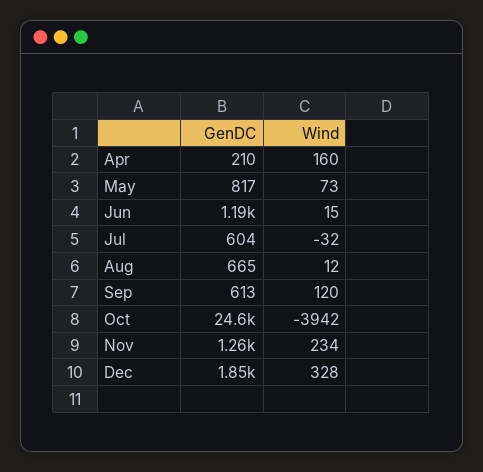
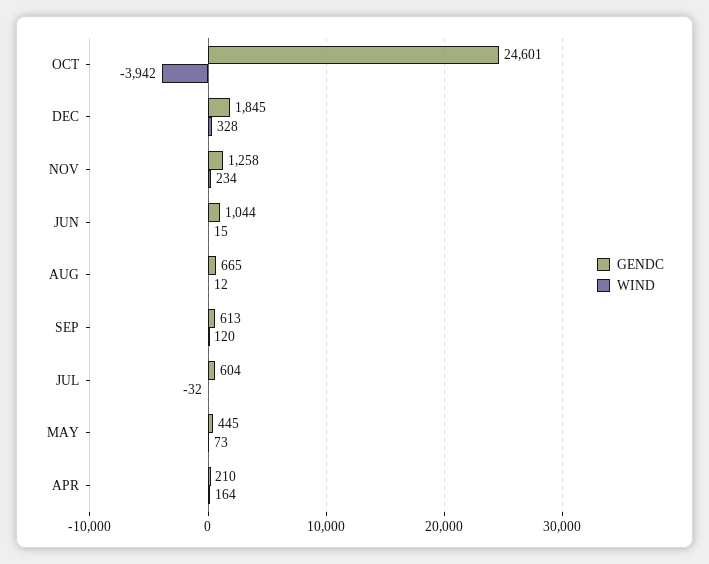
  {
    "GenDC": {
      "Apr": 210,
-     "May": 817,
+     "May": 445,
-     "Jun": 1190,
+     "Jun": 1044,
      "Jul": 604,
      "Aug": 665,
      "Sep": 613,
      "Oct": 24601,
      "Nov": 1258,
      "Dec": 1845
    },
    "Wind": {
-     "Apr": 160,
+     "Apr": 164,
      "May": 73,
      "Jun": 15,
      "Jul": -32,
      "Aug": 12,
      "Sep": 120,
      "Oct": -3942,
      "Nov": 234,
      "Dec": 328
    }
  }

